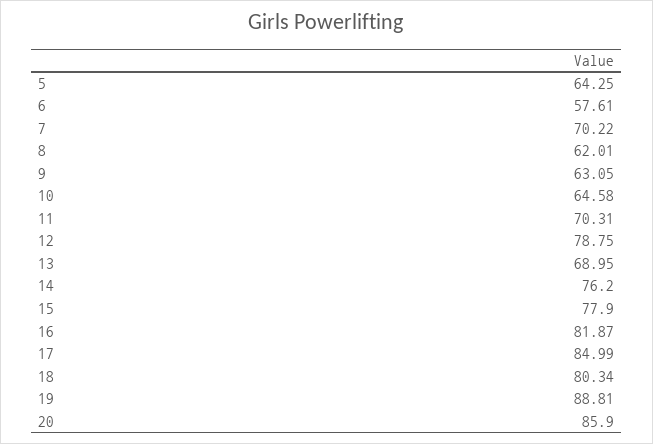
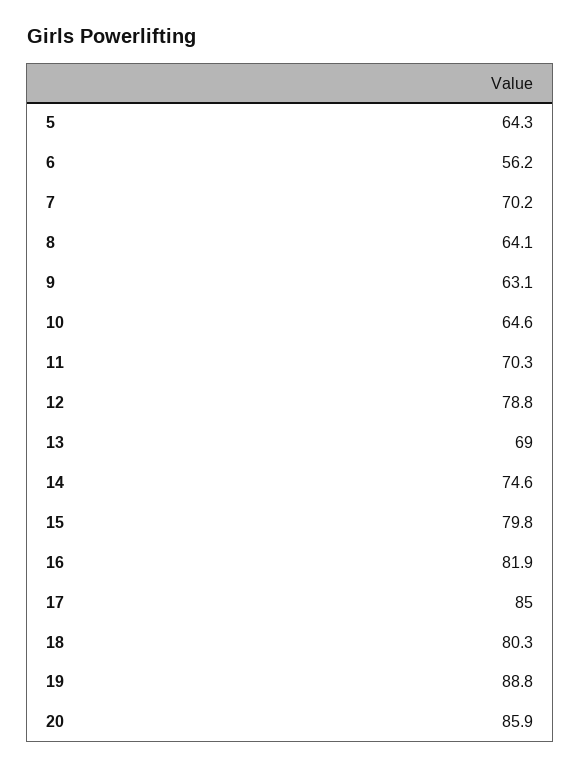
  {
    "5": 64.25,
-   "6": 57.61,
+   "6": 56.2,
    "7": 70.22,
-   "8": 62.01,
+   "8": 64.1,
    "9": 63.05,
    "10": 64.58,
    "11": 70.31,
    "12": 78.75,
    "13": 68.95,
-   "14": 76.2,
+   "14": 74.6,
-   "15": 77.9,
+   "15": 79.8,
    "16": 81.87,
    "17": 84.99,
    "18": 80.34,
    "19": 88.81,
    "20": 85.9
  }

